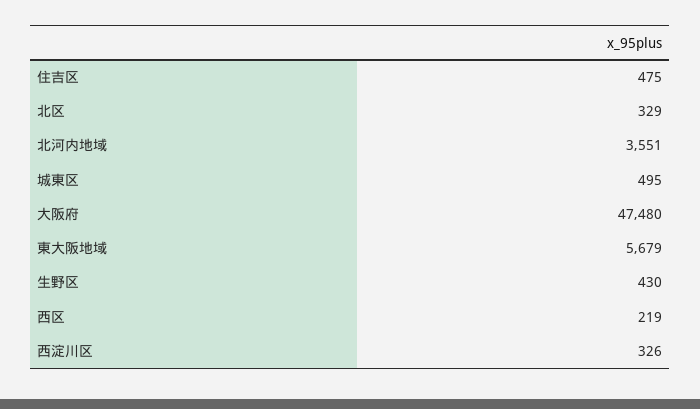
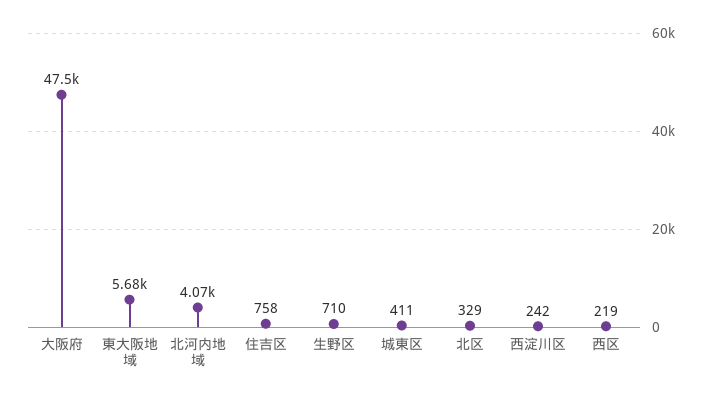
  {
-   "住吉区": 475,
+   "住吉区": 758,
    "北区": 329,
-   "北河内地域": 3551,
+   "北河内地域": 4070,
-   "城東区": 495,
+   "城東区": 411,
    "大阪府": 47480,
    "東大阪地域": 5679,
-   "生野区": 430,
+   "生野区": 710,
    "西区": 219,
-   "西淀川区": 326
+   "西淀川区": 242
  }

